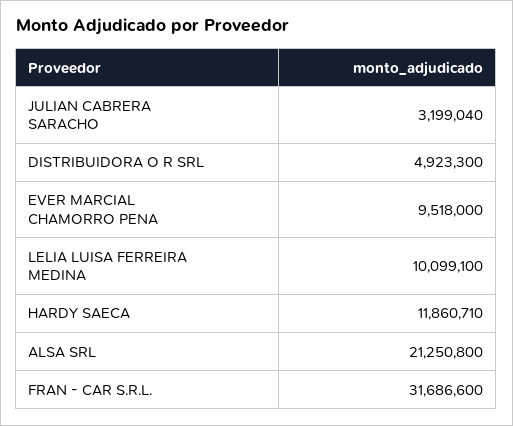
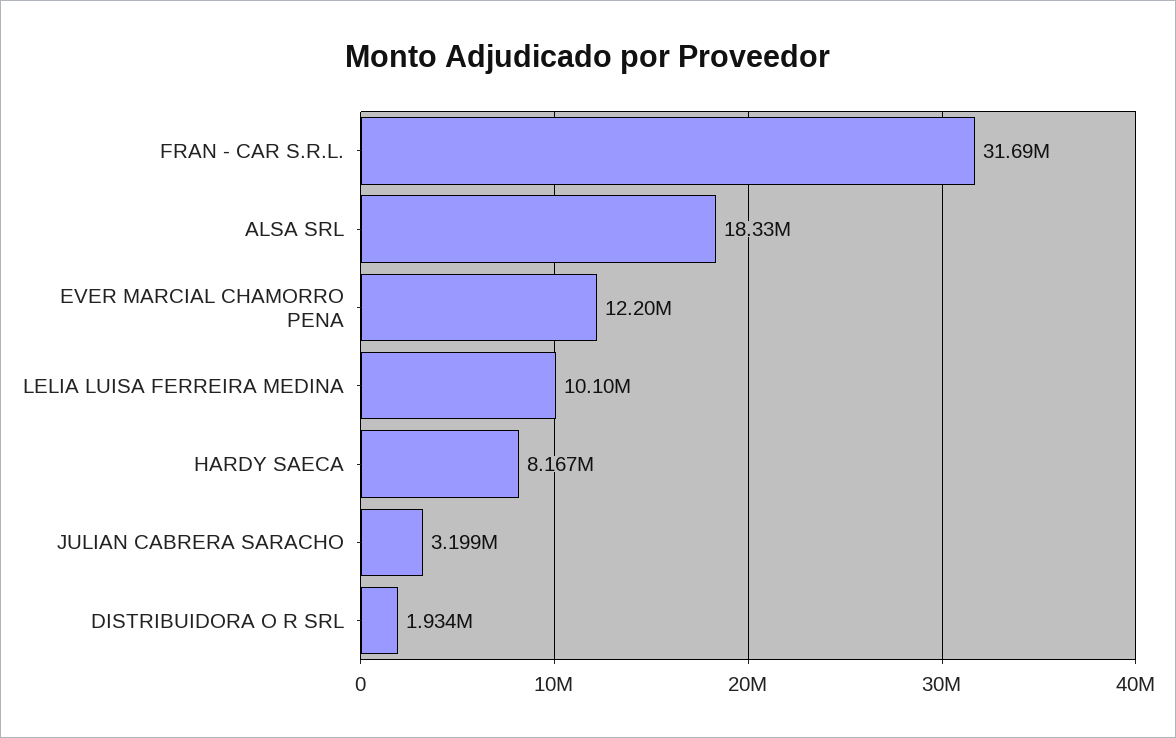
  {
    "JULIAN CABRERA SARACHO": 3199040,
-   "DISTRIBUIDORA O R SRL": 4923300,
+   "DISTRIBUIDORA O R SRL": 1934000,
-   "EVER MARCIAL CHAMORRO PENA": 9518000,
+   "EVER MARCIAL CHAMORRO PENA": 12200000,
    "LELIA LUISA FERREIRA MEDINA": 10099100,
-   "HARDY SAECA": 11860710,
+   "HARDY SAECA": 8167000,
-   "ALSA SRL": 21250800,
+   "ALSA SRL": 18330000,
    "FRAN - CAR S.R.L.": 31686600
  }

